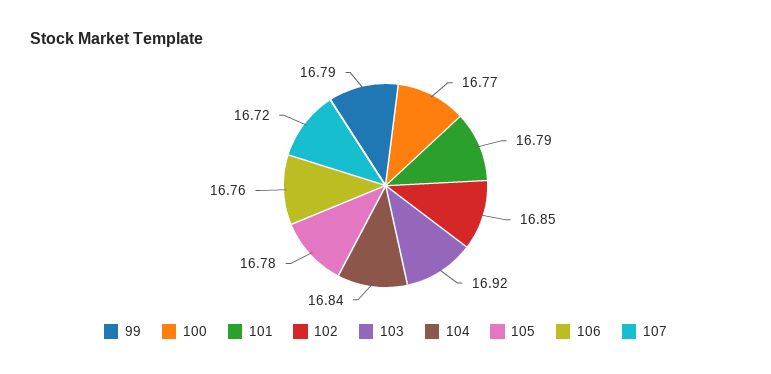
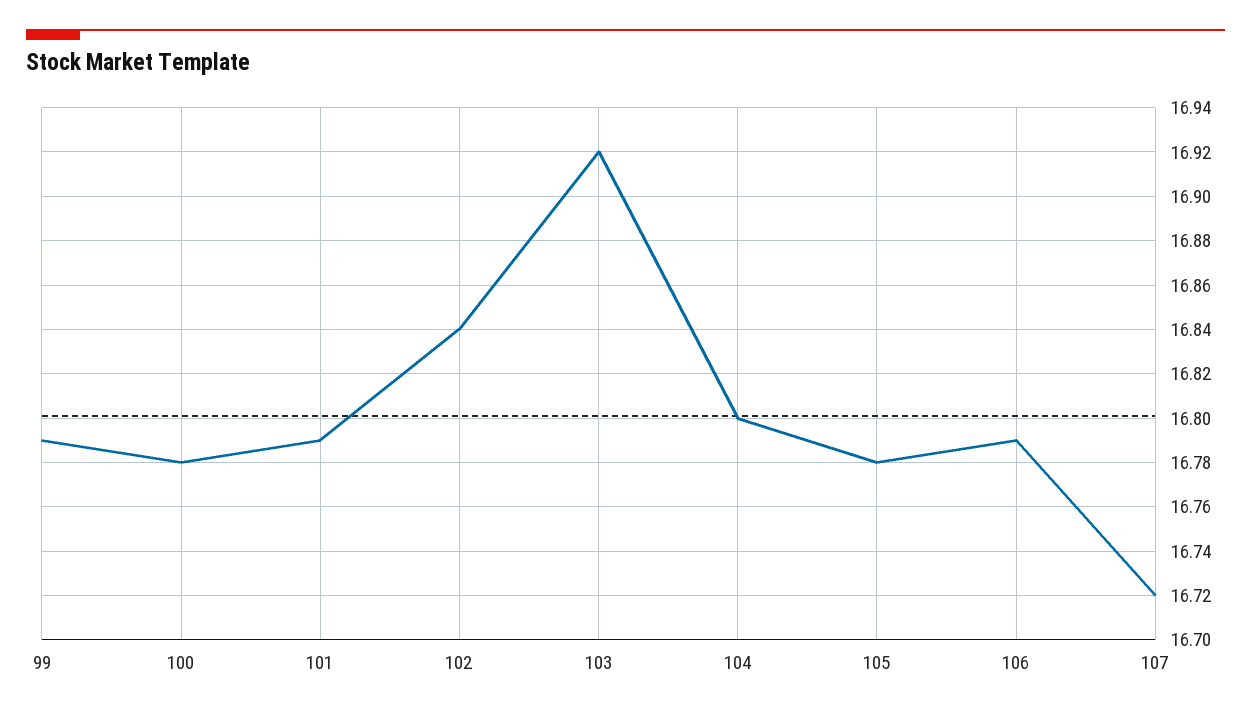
  {
    "99": 16.79,
-   "100": 16.77,
+   "100": 16.78,
    "101": 16.79,
-   "102": 16.85,
+   "102": 16.84,
    "103": 16.92,
-   "104": 16.84,
+   "104": 16.8,
    "105": 16.78,
-   "106": 16.76,
+   "106": 16.79,
    "107": 16.72
  }

